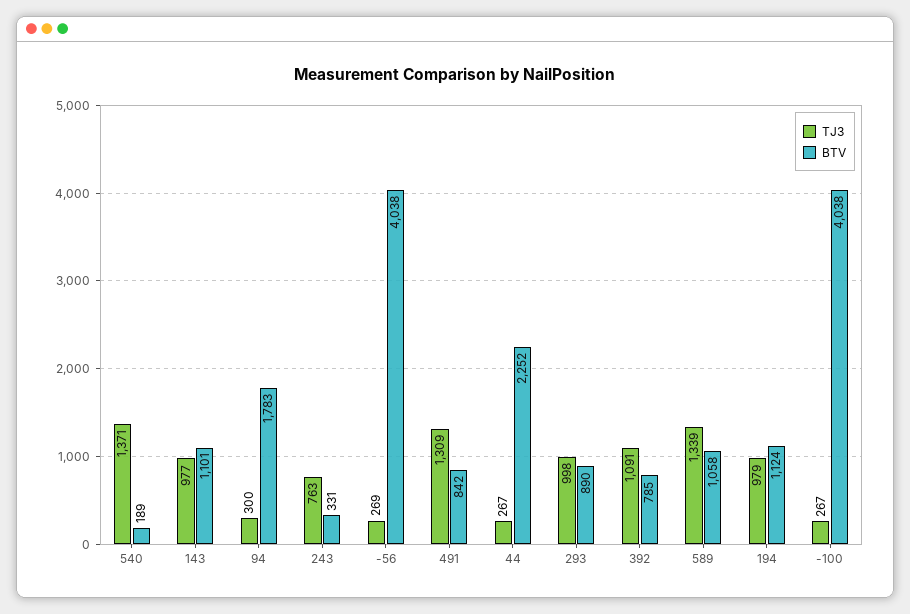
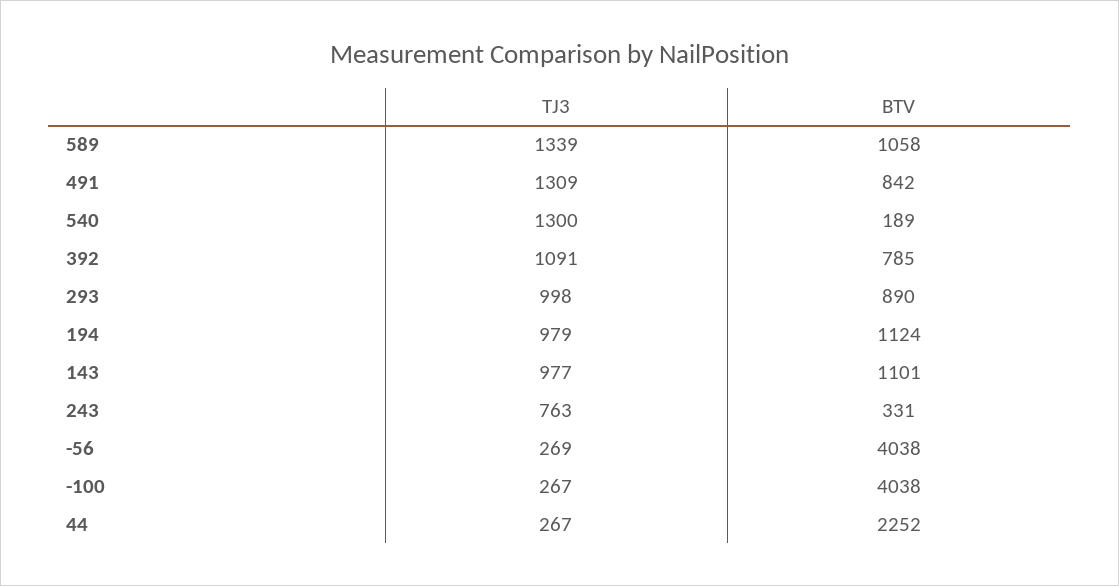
  {
    "TJ3": {
-     "540": 1371,
+     "540": 1300,
      "143": 977,
-     "94": 300,
      "243": 763,
      "-56": 269,
      "491": 1309,
      "44": 267,
      "293": 998,
      "392": 1091,
      "589": 1339,
      "194": 979,
      "-100": 267
    },
    "BTV": {
      "540": 189,
      "143": 1101,
-     "94": 1783,
      "243": 331,
      "-56": 4038,
      "491": 842,
      "44": 2252,
      "293": 890,
      "392": 785,
      "589": 1058,
      "194": 1124,
      "-100": 4038
    }
  }

